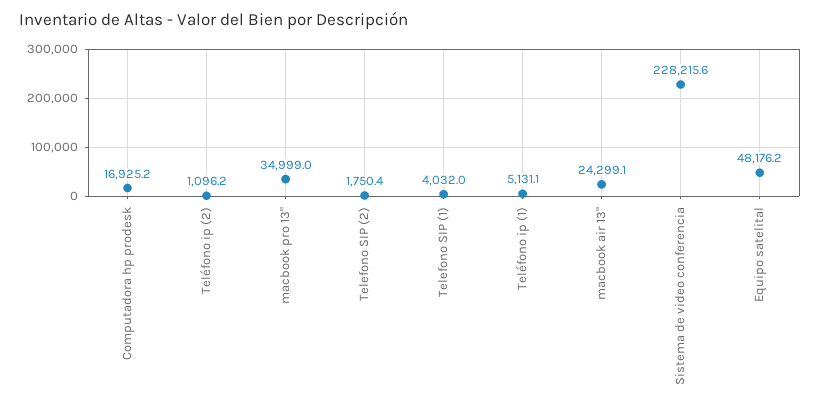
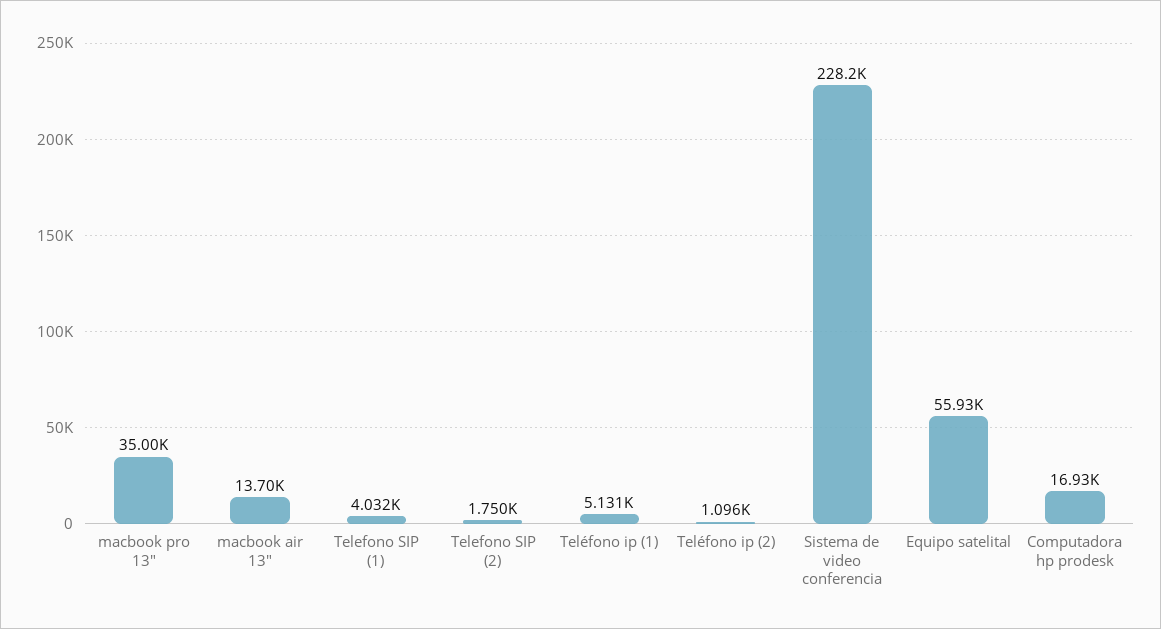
  {
    "Computadora hp prodesk": 16925.2,
    "Teléfono ip (2)": 1096.2,
    "macbook pro 13\"": 34999,
    "Telefono SIP (2)": 1750.4,
    "Telefono SIP (1)": 4032,
    "Teléfono ip (1)": 5131.1,
-   "macbook air 13\"": 24299.1,
+   "macbook air 13\"": 13700,
    "Sistema de video conferencia": 228215.6,
-   "Equipo satelital": 48176.2
+   "Equipo satelital": 55930
  }

